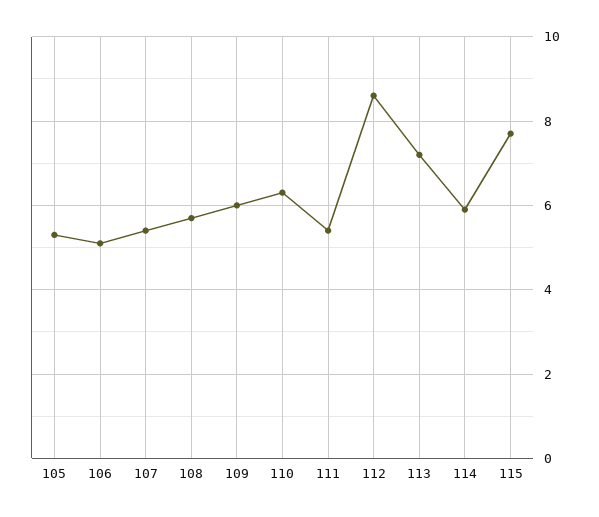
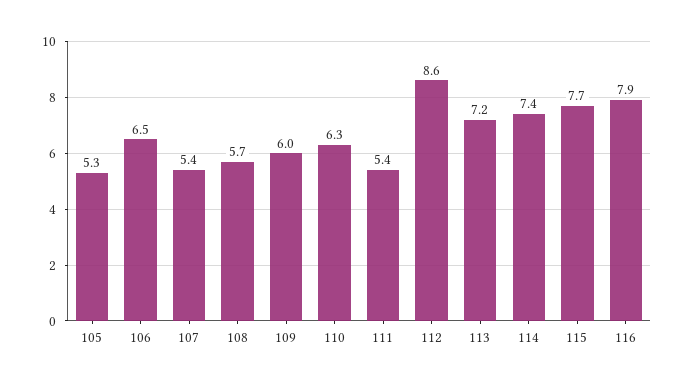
  {
    "105": 5.3,
-   "106": 5,
+   "106": 6.5,
    "107": 5.4,
    "108": 5.7,
    "109": 6,
    "110": 6.3,
    "111": 5.4,
    "112": 8.6,
    "113": 7.2,
-   "114": 6,
+   "114": 7.4,
-   "115": 7.7
+   "115": 7.7,
+   "116": 7.9
  }

